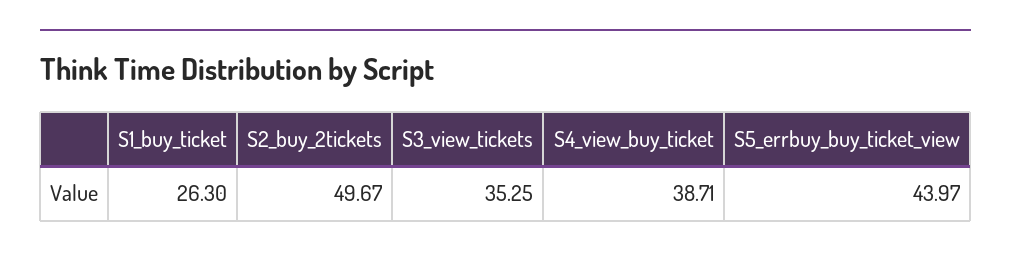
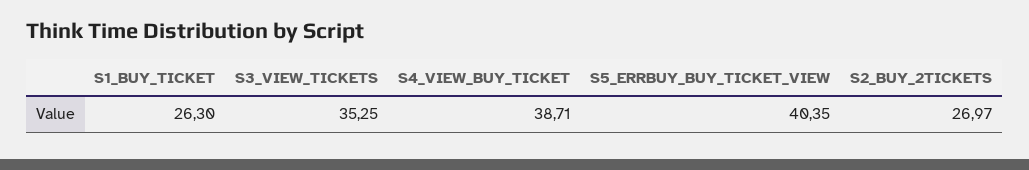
  {
    "S1_buy_ticket": 26.3,
-   "S2_buy_2tickets": 49.67,
+   "S2_buy_2tickets": 26.97,
    "S3_view_tickets": 35.25,
    "S4_view_buy_ticket": 38.71,
-   "S5_errbuy_buy_ticket_view": 43.97
+   "S5_errbuy_buy_ticket_view": 40.35
  }

